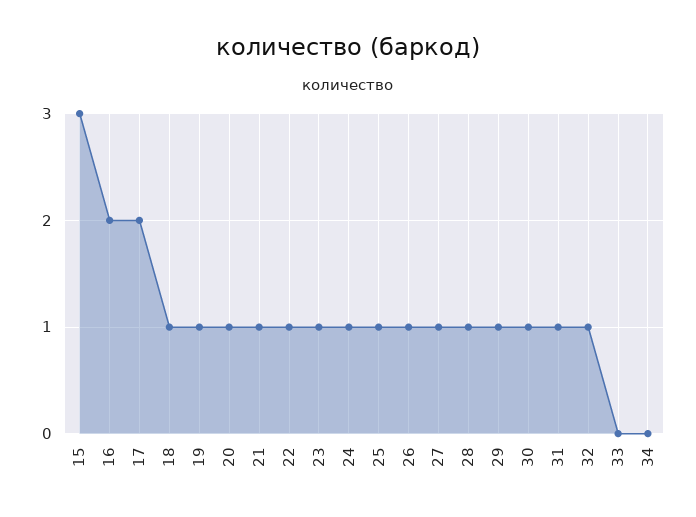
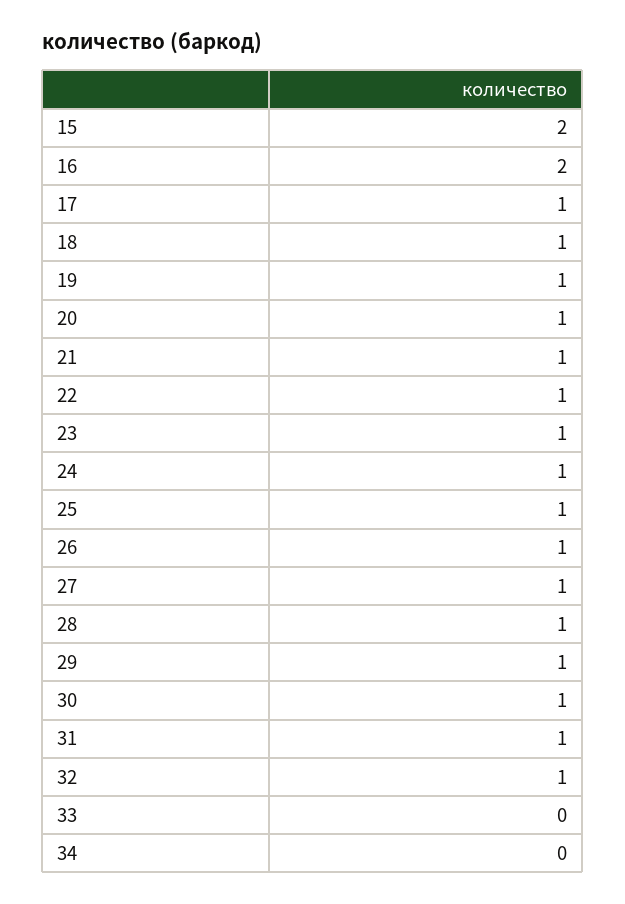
  {
-   "15": 3,
+   "15": 2,
    "16": 2,
-   "17": 2,
+   "17": 1,
    "18": 1,
    "19": 1,
    "20": 1,
    "21": 1,
    "22": 1,
    "23": 1,
    "24": 1,
    "25": 1,
    "26": 1,
    "27": 1,
    "28": 1,
    "29": 1,
    "30": 1,
    "31": 1,
    "32": 1,
    "33": 0,
    "34": 0
  }

